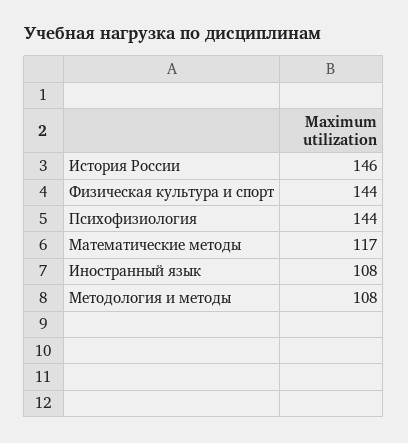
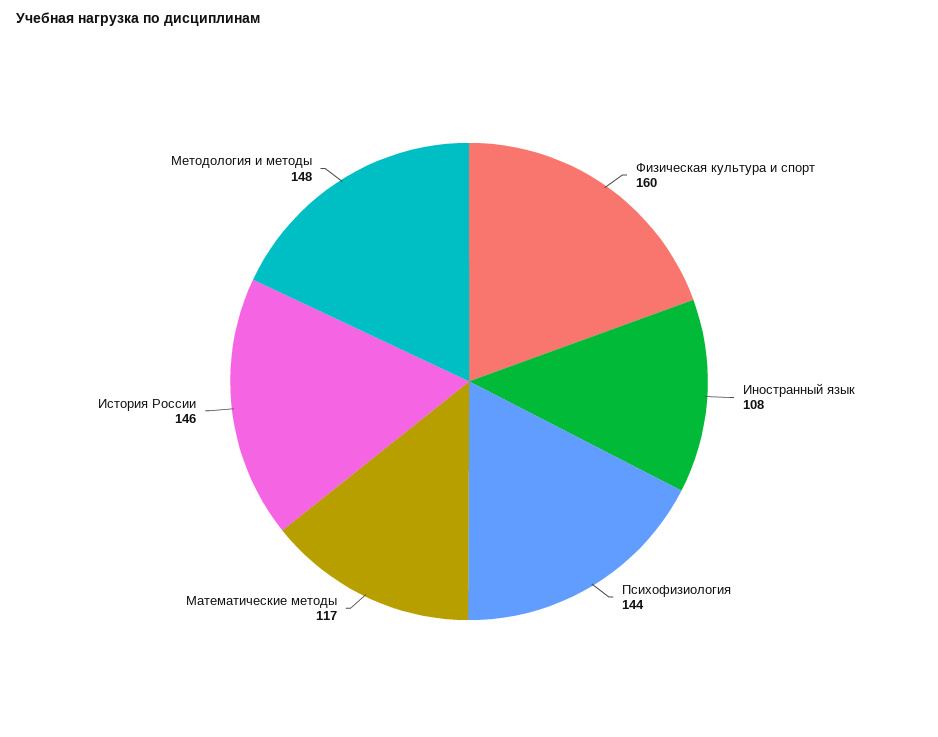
  {
    "История России": 146,
-   "Физическая культура и спорт": 144,
+   "Физическая культура и спорт": 160,
    "Психофизиология": 144,
    "Математические методы": 117,
    "Иностранный язык": 108,
-   "Методология и методы": 108
+   "Методология и методы": 148
  }

